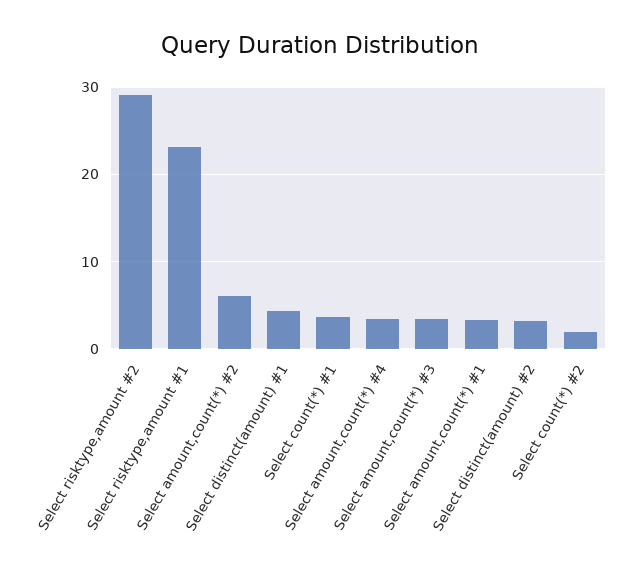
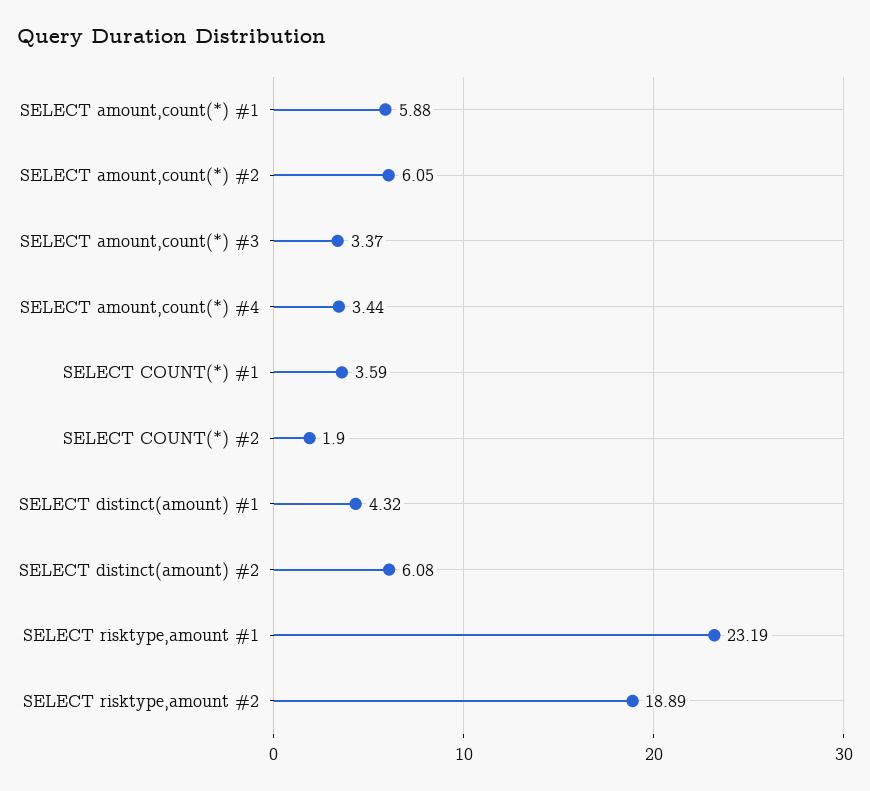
  {
-   "Select risktype,amount #2": 29,
+   "Select risktype,amount #2": 18.89,
    "Select risktype,amount #1": 23.19,
    "Select amount,count(*) #2": 6.05,
    "Select distinct(amount) #1": 4.32,
    "Select count(*) #1": 3.59,
    "Select amount,count(*) #4": 3.44,
    "Select amount,count(*) #3": 3.37,
-   "Select amount,count(*) #1": 3,
+   "Select amount,count(*) #1": 5.88,
-   "Select distinct(amount) #2": 3,
+   "Select distinct(amount) #2": 6.08,
    "Select count(*) #2": 1.9
  }

